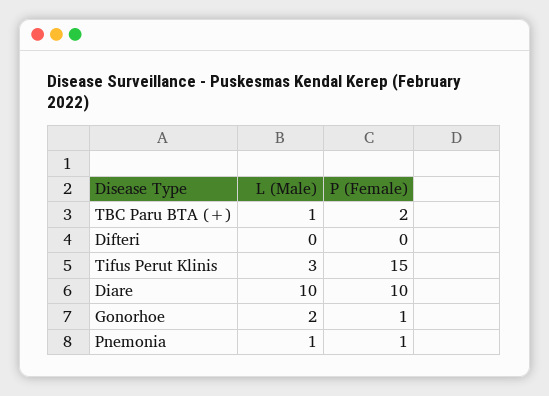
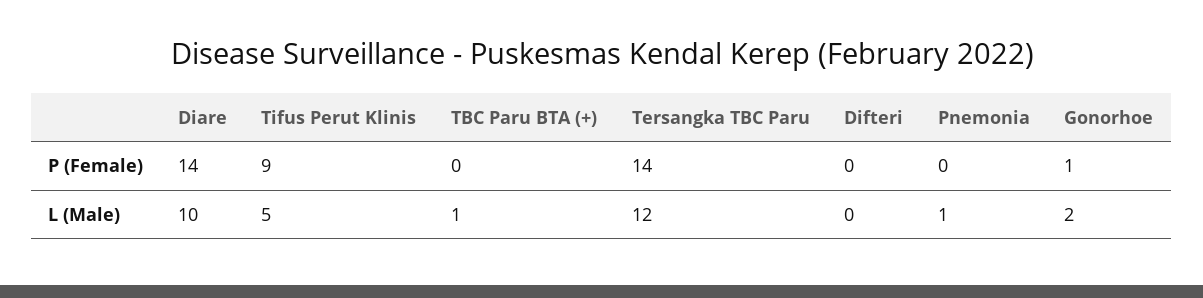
  {
    "L (Male)": {
      "TBC Paru BTA (+)": 1,
      "Difteri": 0,
-     "Tifus Perut Klinis": 3,
+     "Tifus Perut Klinis": 5,
      "Diare": 10,
      "Gonorhoe": 2,
-     "Pnemonia": 1
+     "Pnemonia": 1,
+     "Tersangka TBC Paru": 12
    },
    "P (Female)": {
-     "TBC Paru BTA (+)": 2,
+     "TBC Paru BTA (+)": 0,
      "Difteri": 0,
-     "Tifus Perut Klinis": 15,
+     "Tifus Perut Klinis": 9,
-     "Diare": 10,
+     "Diare": 14,
      "Gonorhoe": 1,
-     "Pnemonia": 1
+     "Pnemonia": 0,
+     "Tersangka TBC Paru": 14
    }
  }

